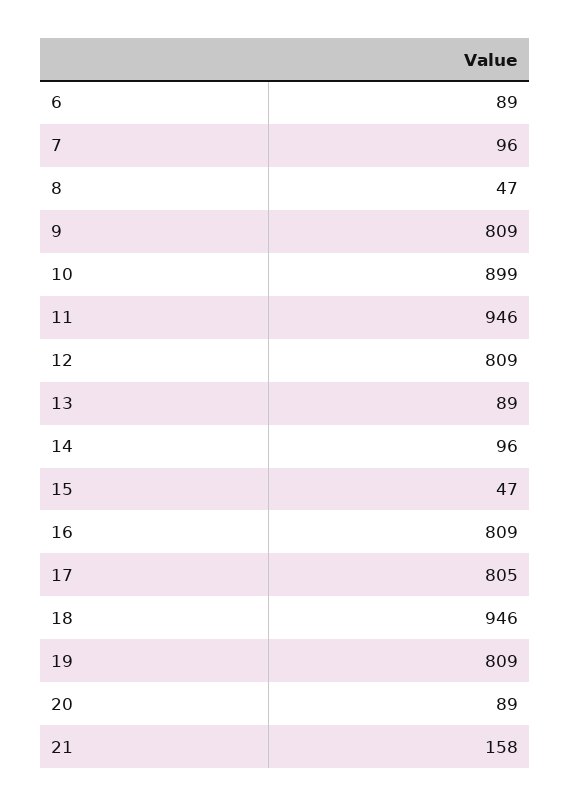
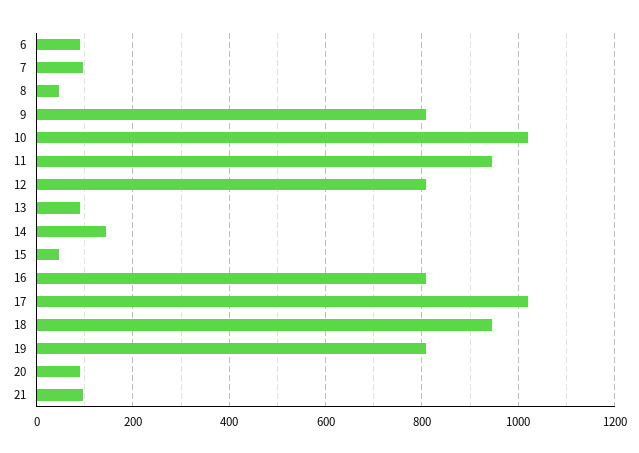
  {
    "6": 89,
    "7": 96,
    "8": 47,
    "9": 809,
-   "10": 899,
+   "10": 1020,
    "11": 946,
    "12": 809,
    "13": 89,
-   "14": 96,
+   "14": 140,
    "15": 47,
    "16": 809,
-   "17": 805,
+   "17": 1020,
    "18": 946,
    "19": 809,
    "20": 89,
-   "21": 158
+   "21": 100
  }

